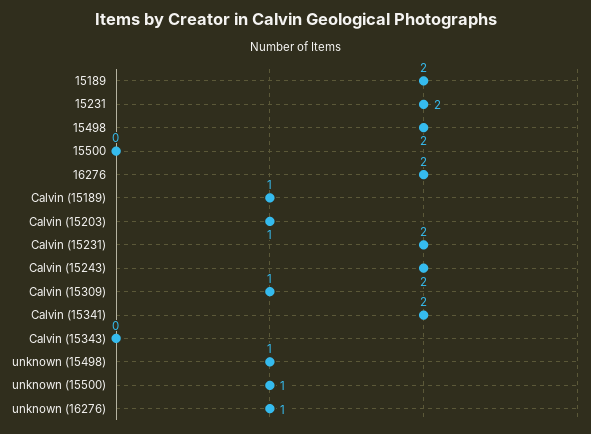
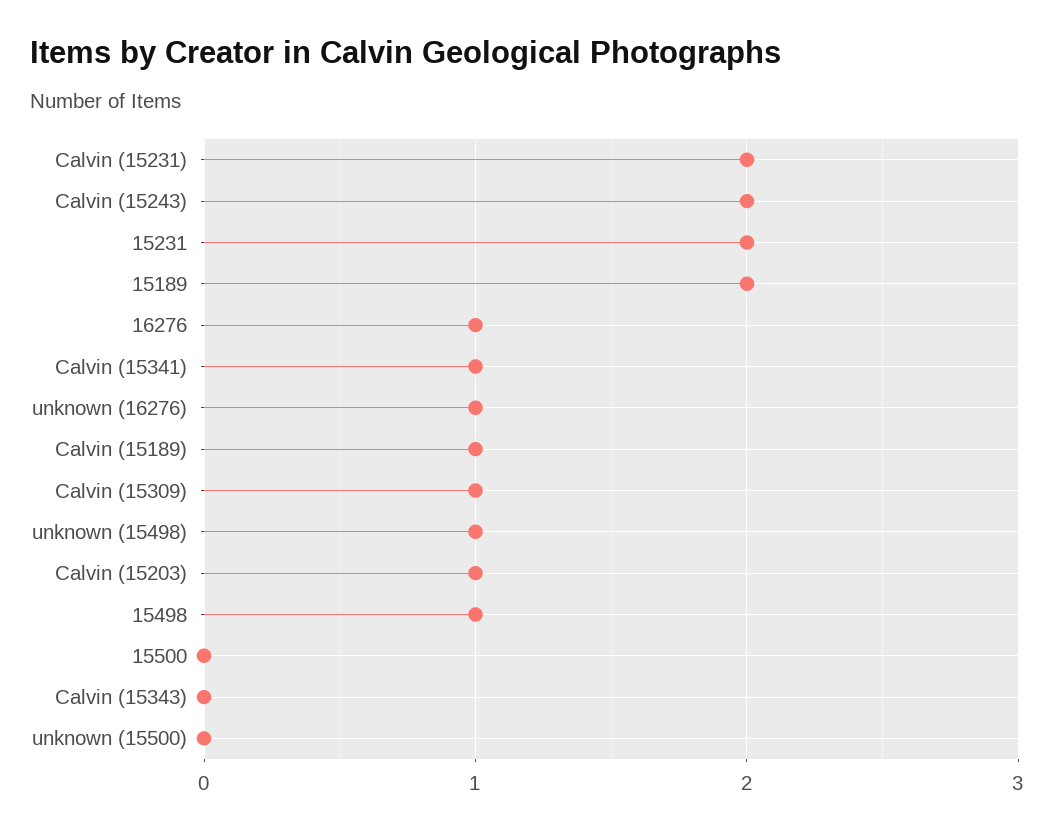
  {
    "15189": 2,
    "15231": 2,
-   "15498": 2,
+   "15498": 1,
    "15500": 0,
-   "16276": 2,
+   "16276": 1,
    "Calvin (15189)": 1,
    "Calvin (15203)": 1,
    "Calvin (15231)": 2,
    "Calvin (15243)": 2,
    "Calvin (15309)": 1,
-   "Calvin (15341)": 2,
+   "Calvin (15341)": 1,
    "Calvin (15343)": 0,
    "unknown (15498)": 1,
-   "unknown (15500)": 1,
+   "unknown (15500)": 0,
    "unknown (16276)": 1
  }

